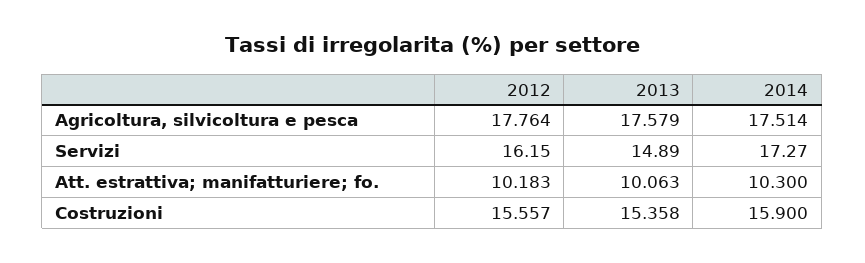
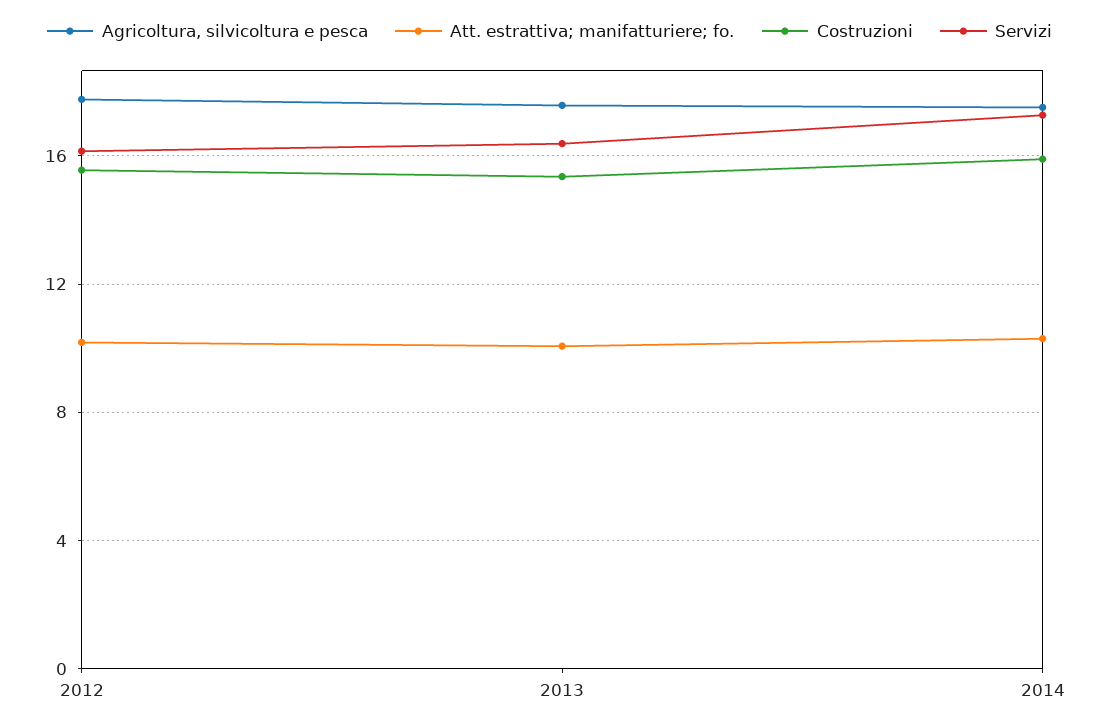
  {
    "Agricoltura, silvicoltura e pesca": {
      "2012": 17.764,
      "2013": 17.579,
      "2014": 17.514
    },
    "Servizi": {
      "2012": 16.15,
-     "2013": 14.89,
+     "2013": 16.5,
      "2014": 17.27
    },
    "Att. estrattiva; manifatturiere; fo.": {
      "2012": 10.183,
      "2013": 10.063,
      "2014": 10.3
    },
    "Costruzioni": {
      "2012": 15.557,
      "2013": 15.358,
      "2014": 15.9
    }
  }

